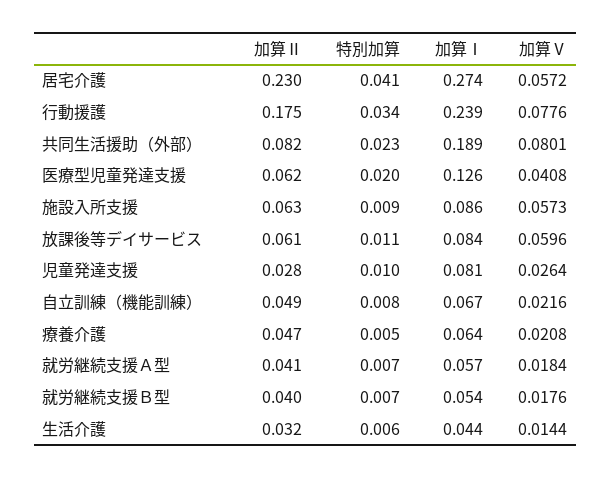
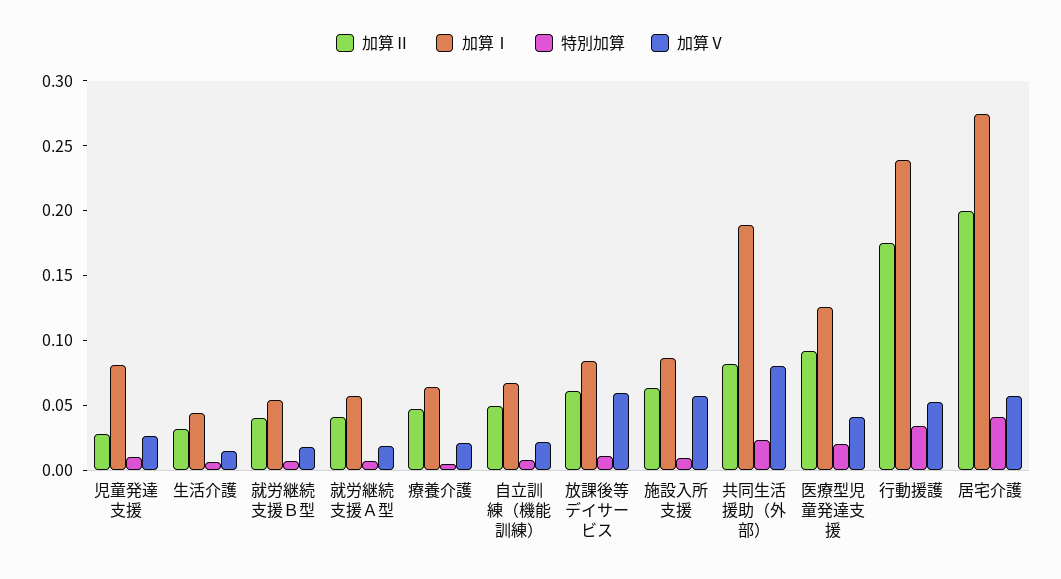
  {
    "加算Ⅱ": {
-     "居宅介護": 0.23,
+     "居宅介護": 0.2,
      "行動援護": 0.175,
      "共同生活援助（外部）": 0.082,
-     "医療型児童発達支援": 0.062,
+     "医療型児童発達支援": 0.09,
      "施設入所支援": 0.063,
      "放課後等デイサービス": 0.061,
      "児童発達支援": 0.028,
      "自立訓練（機能訓練）": 0.049,
      "療養介護": 0.047,
      "就労継続支援Ａ型": 0.041,
      "就労継続支援Ｂ型": 0.04,
      "生活介護": 0.032
    },
    "特別加算": {
      "居宅介護": 0.041,
      "行動援護": 0.034,
      "共同生活援助（外部）": 0.023,
      "医療型児童発達支援": 0.02,
      "施設入所支援": 0.009,
      "放課後等デイサービス": 0.011,
      "児童発達支援": 0.01,
      "自立訓練（機能訓練）": 0.008,
      "療養介護": 0.005,
      "就労継続支援Ａ型": 0.007,
      "就労継続支援Ｂ型": 0.007,
      "生活介護": 0.006
    },
    "加算Ⅰ": {
      "居宅介護": 0.274,
      "行動援護": 0.239,
      "共同生活援助（外部）": 0.189,
      "医療型児童発達支援": 0.126,
      "施設入所支援": 0.086,
      "放課後等デイサービス": 0.084,
      "児童発達支援": 0.081,
      "自立訓練（機能訓練）": 0.067,
      "療養介護": 0.064,
      "就労継続支援Ａ型": 0.057,
      "就労継続支援Ｂ型": 0.054,
      "生活介護": 0.044
    },
    "加算Ⅴ": {
      "居宅介護": 0.0572,
-     "行動援護": 0.0776,
+     "行動援護": 0.05,
      "共同生活援助（外部）": 0.0801,
      "医療型児童発達支援": 0.0408,
      "施設入所支援": 0.0573,
      "放課後等デイサービス": 0.0596,
      "児童発達支援": 0.0264,
      "自立訓練（機能訓練）": 0.0216,
      "療養介護": 0.0208,
      "就労継続支援Ａ型": 0.0184,
      "就労継続支援Ｂ型": 0.0176,
      "生活介護": 0.0144
    }
  }

